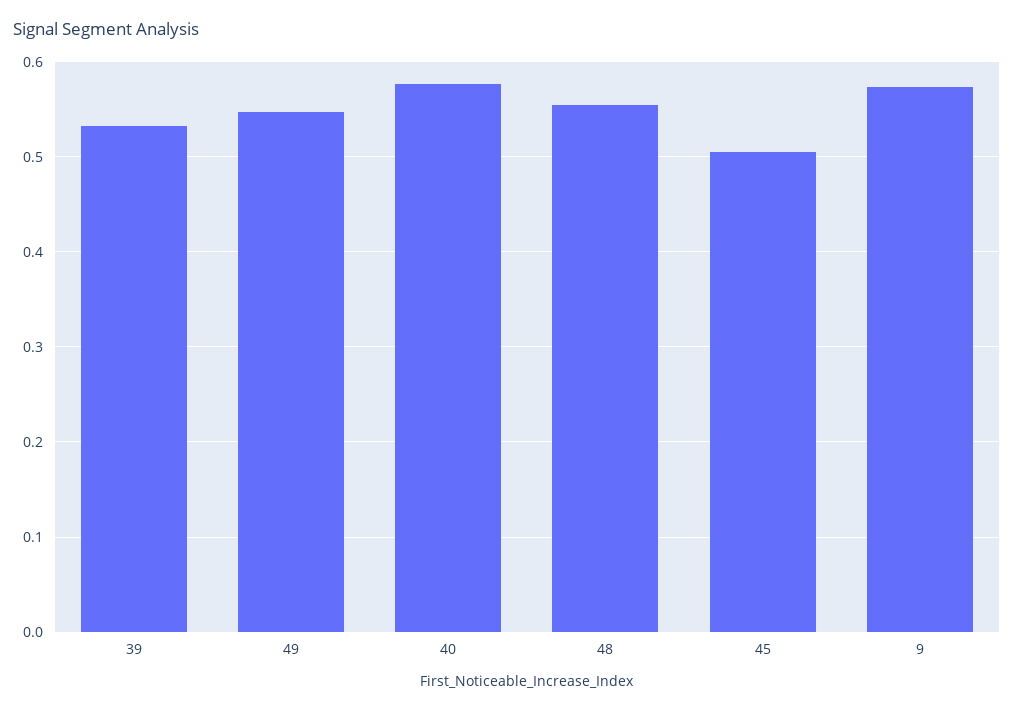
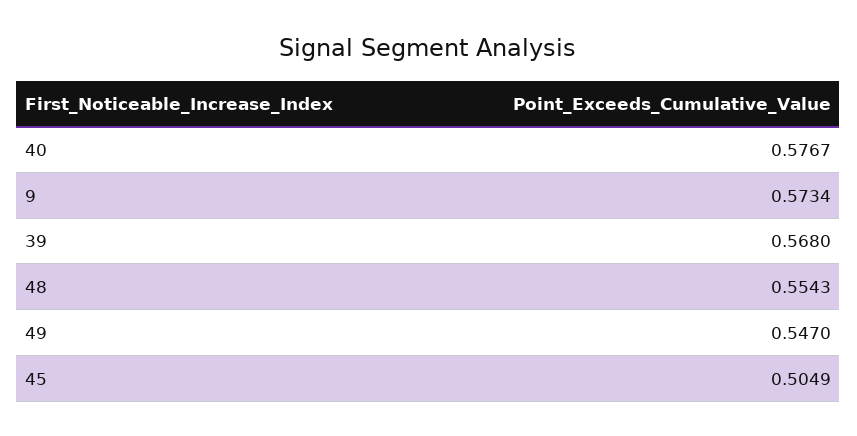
  {
-   "39": 0.53,
+   "39": 0.568,
    "49": 0.547,
    "40": 0.5767,
    "48": 0.5543,
    "45": 0.5049,
    "9": 0.5734
  }

